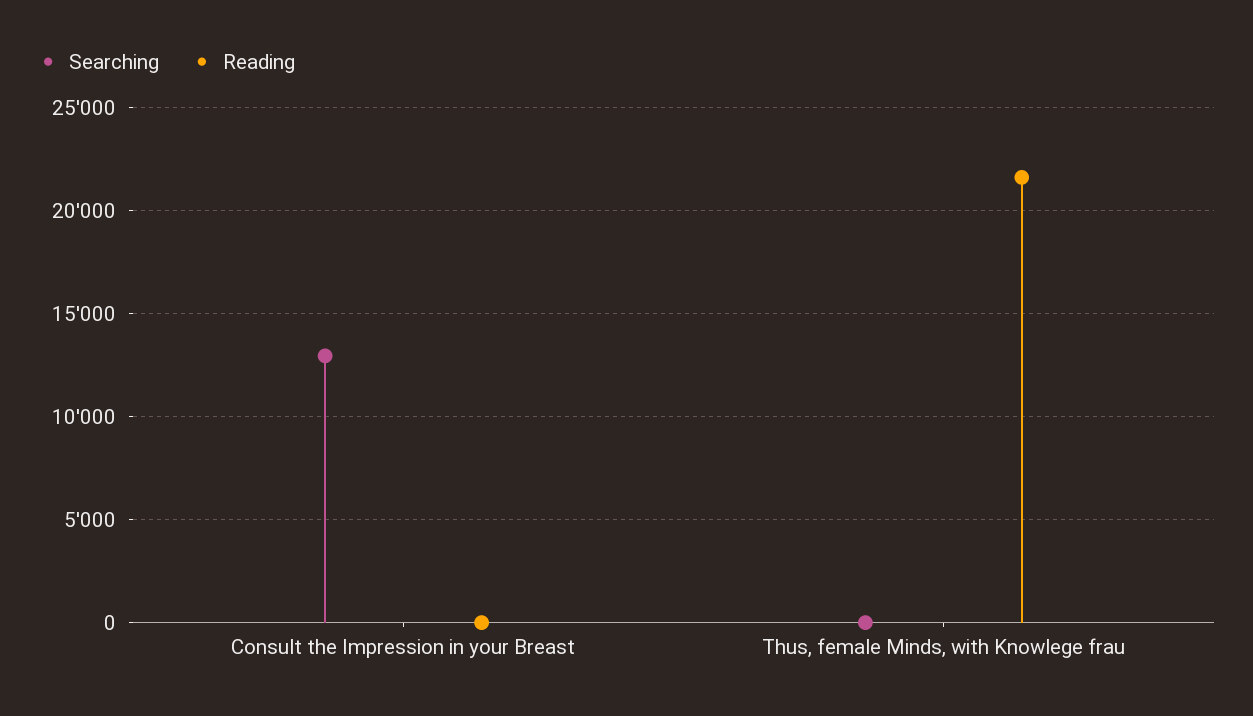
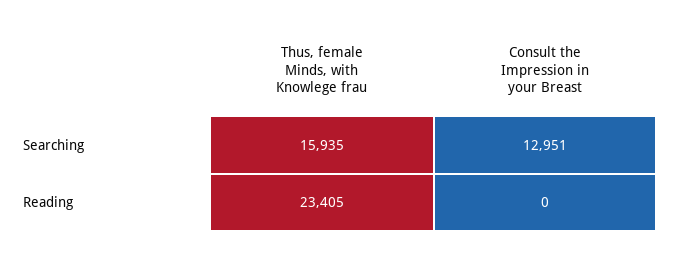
  {
    "Searching": {
      "Consult the Impression in your Breast": 12951,
-     "Thus, female Minds, with Knowlege frau": 0
+     "Thus, female Minds, with Knowlege frau": 15935
    },
    "Reading": {
      "Consult the Impression in your Breast": 0,
-     "Thus, female Minds, with Knowlege frau": 21500
+     "Thus, female Minds, with Knowlege frau": 23405
    }
  }

